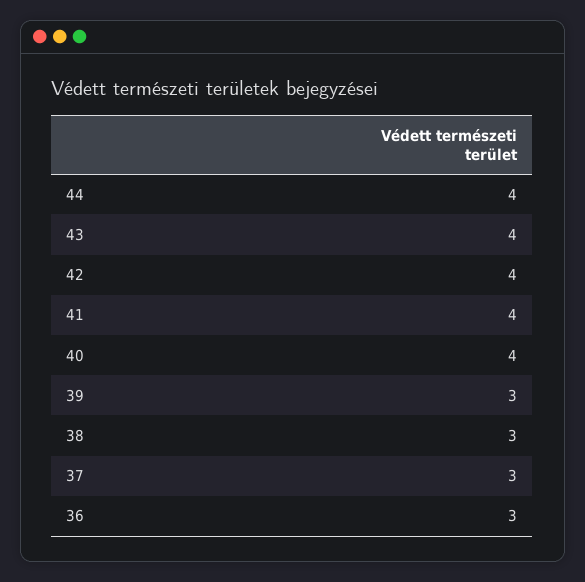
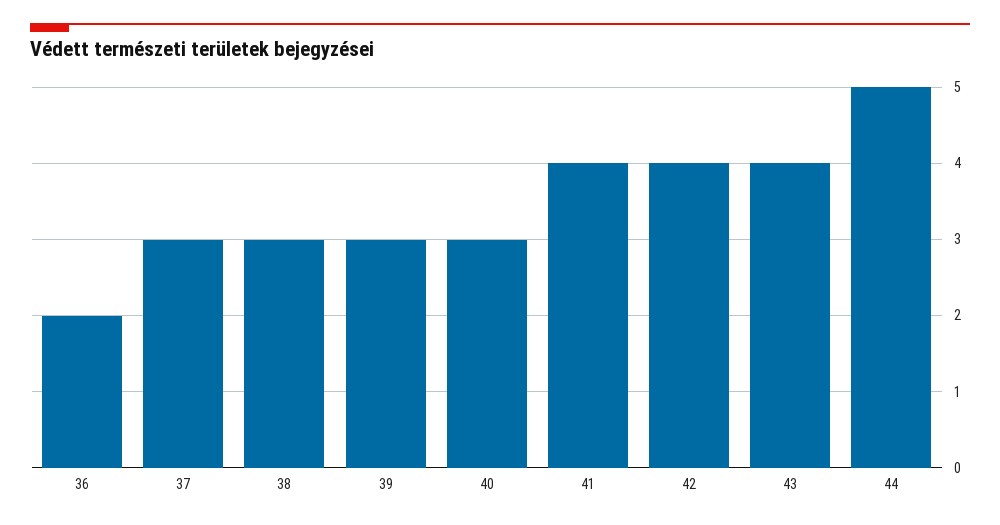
  {
-   "44": 4,
+   "44": 5,
    "43": 4,
    "42": 4,
    "41": 4,
-   "40": 4,
+   "40": 3,
    "39": 3,
    "38": 3,
    "37": 3,
-   "36": 3
+   "36": 2
  }

